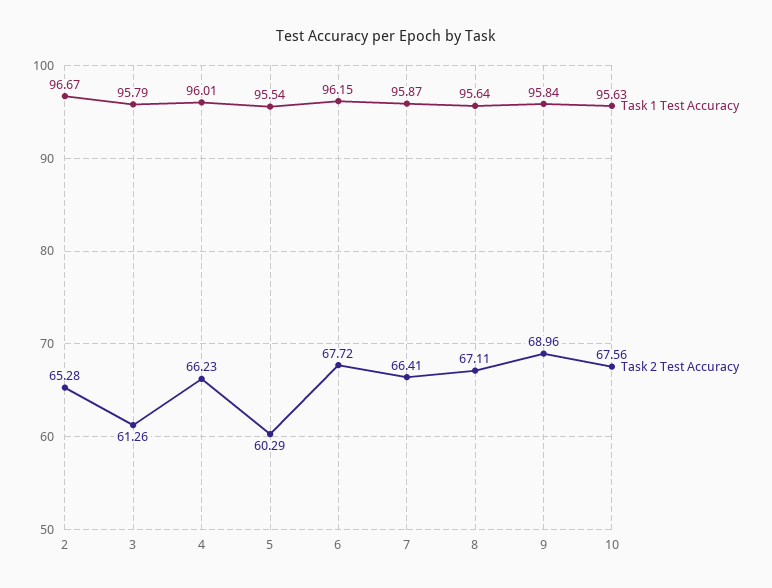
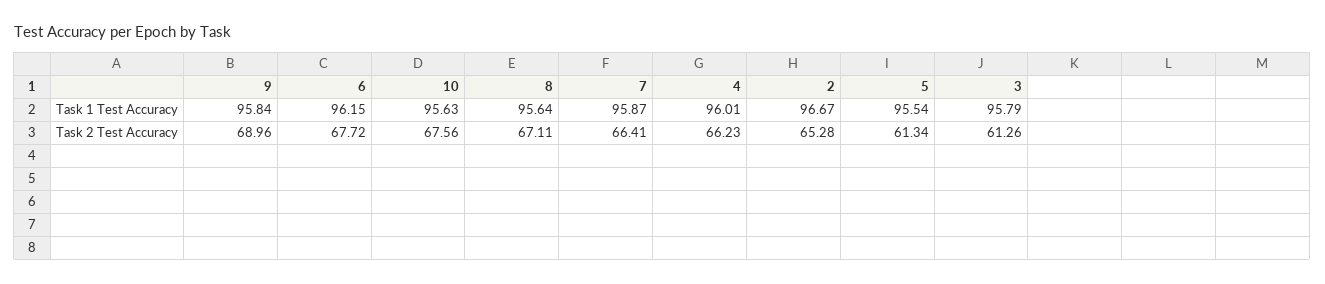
  {
    "Task 1 Test Accuracy": {
      "2": 96.67,
      "3": 95.79,
      "4": 96.01,
      "5": 95.54,
      "6": 96.15,
      "7": 95.87,
      "8": 95.64,
      "9": 95.84,
      "10": 95.63
    },
    "Task 2 Test Accuracy": {
      "2": 65.28,
      "3": 61.26,
      "4": 66.23,
-     "5": 60.29,
+     "5": 61.34,
      "6": 67.72,
      "7": 66.41,
      "8": 67.11,
      "9": 68.96,
      "10": 67.56
    }
  }

